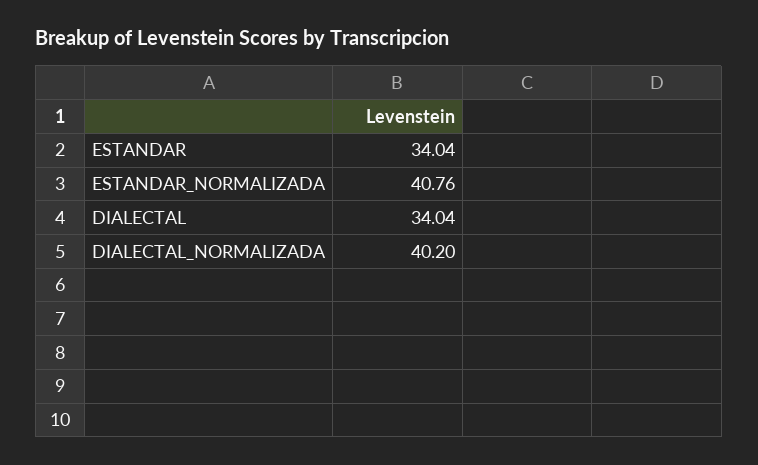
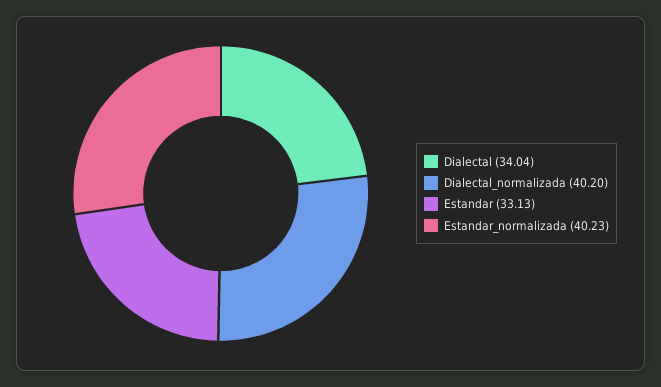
  {
-   "ESTANDAR": 34.04,
+   "ESTANDAR": 33.13,
-   "ESTANDAR_NORMALIZADA": 40.76,
+   "ESTANDAR_NORMALIZADA": 40.23,
    "DIALECTAL": 34.04,
    "DIALECTAL_NORMALIZADA": 40.2
  }

